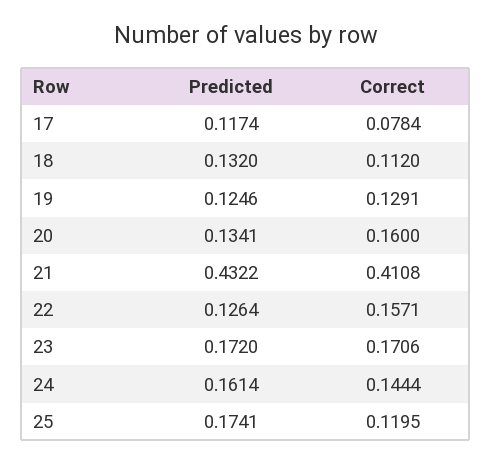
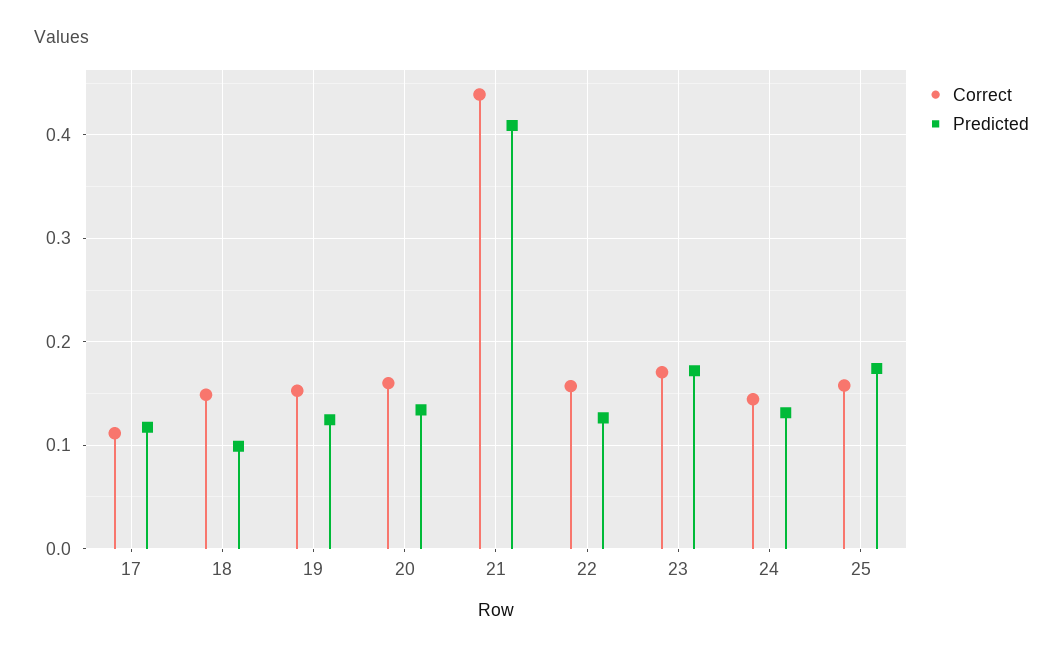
  {
    "Predicted": {
      "17": 0.1174,
-     "18": 0.132,
+     "18": 0.1,
      "19": 0.1246,
      "20": 0.1341,
-     "21": 0.4322,
+     "21": 0.41,
      "22": 0.1264,
      "23": 0.172,
-     "24": 0.1614,
+     "24": 0.13,
      "25": 0.1741
    },
    "Correct": {
-     "17": 0.0784,
+     "17": 0.11,
-     "18": 0.112,
+     "18": 0.15,
-     "19": 0.1291,
+     "19": 0.15,
      "20": 0.16,
-     "21": 0.4108,
+     "21": 0.44,
      "22": 0.1571,
      "23": 0.1706,
      "24": 0.1444,
-     "25": 0.1195
+     "25": 0.16
    }
  }

